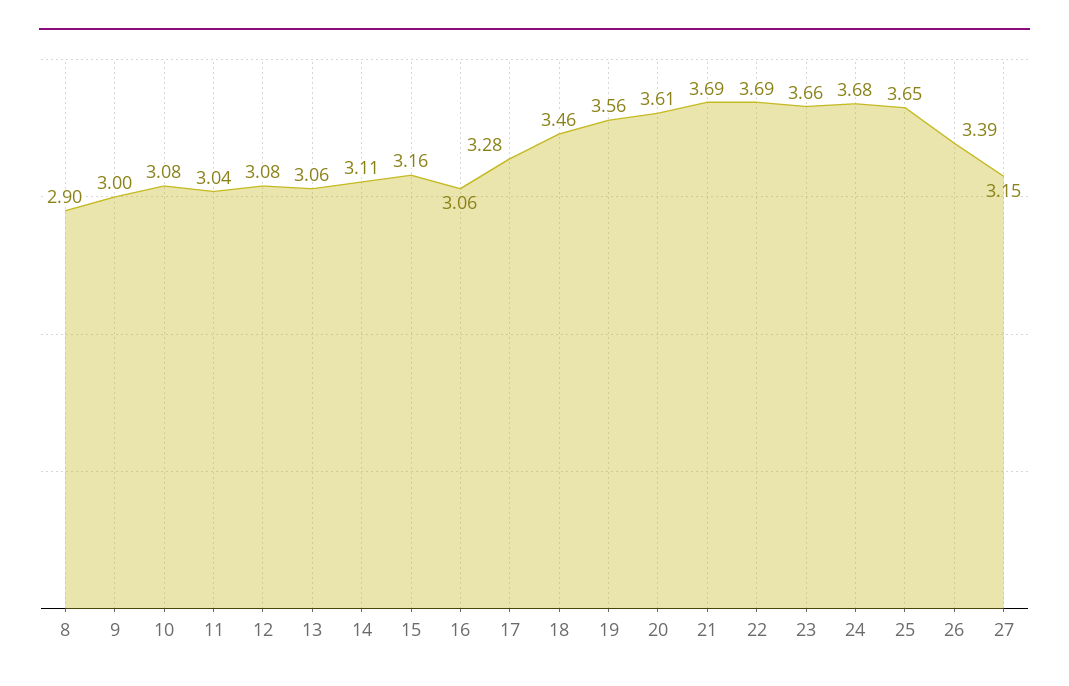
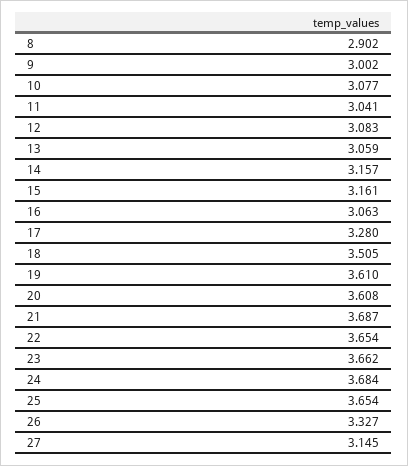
  {
    "8": 2.902,
    "9": 3.002,
    "10": 3.077,
    "11": 3.041,
    "12": 3.083,
    "13": 3.059,
-   "14": 3.11,
+   "14": 3.157,
    "15": 3.161,
    "16": 3.063,
    "17": 3.28,
-   "18": 3.46,
+   "18": 3.505,
-   "19": 3.56,
+   "19": 3.61,
    "20": 3.608,
    "21": 3.687,
-   "22": 3.69,
+   "22": 3.654,
    "23": 3.662,
    "24": 3.684,
    "25": 3.654,
-   "26": 3.39,
+   "26": 3.327,
    "27": 3.145
  }

